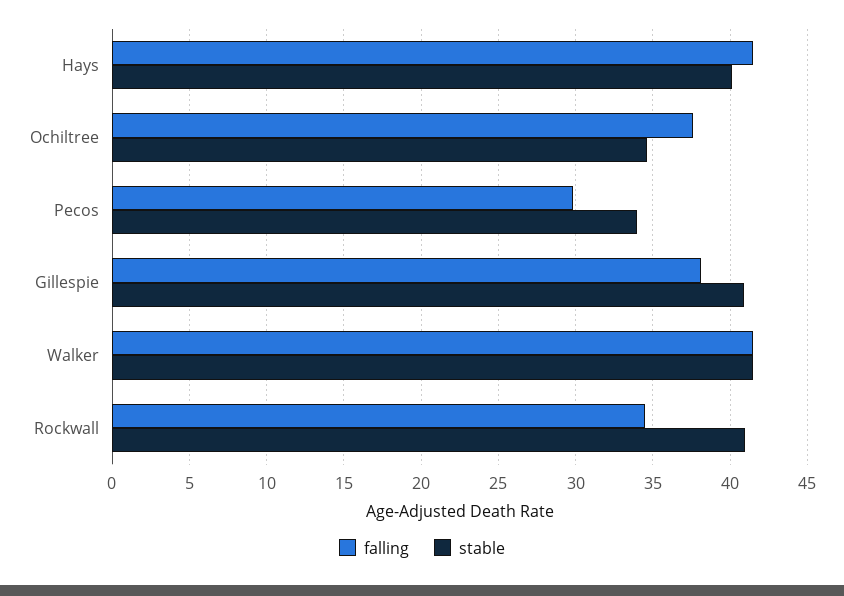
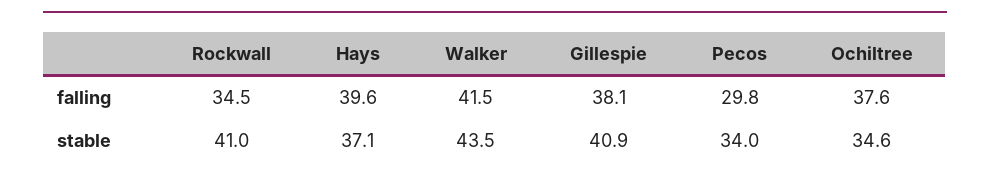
  {
    "falling": {
-     "Hays": 41.5,
+     "Hays": 39.6,
      "Ochiltree": 37.6,
      "Pecos": 29.8,
      "Gillespie": 38.1,
      "Walker": 41.5,
      "Rockwall": 34.5
    },
    "stable": {
-     "Hays": 40,
+     "Hays": 37.1,
      "Ochiltree": 34.6,
      "Pecos": 34,
      "Gillespie": 40.9,
-     "Walker": 41.5,
+     "Walker": 43.5,
      "Rockwall": 41
    }
  }

